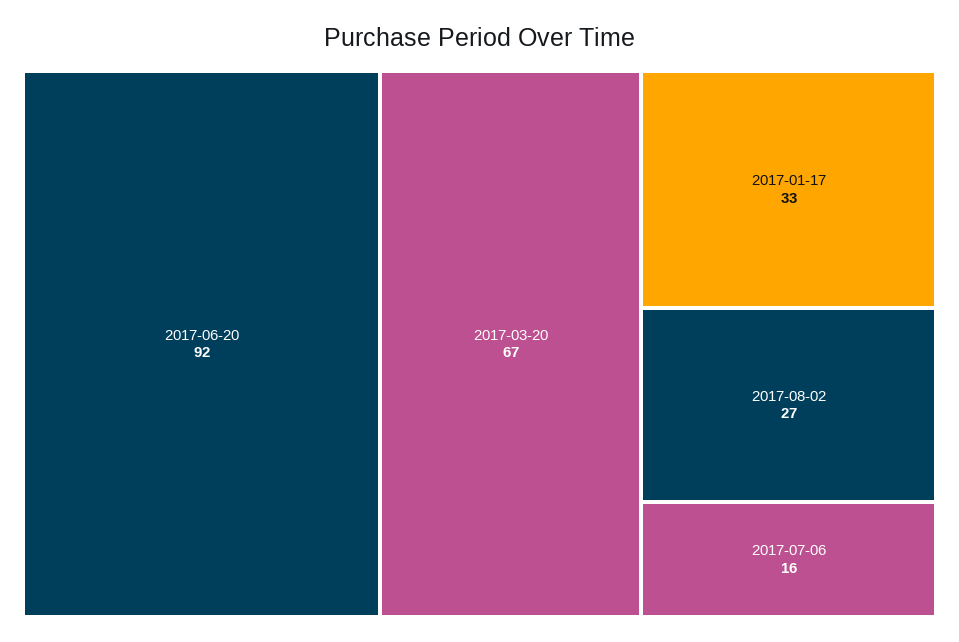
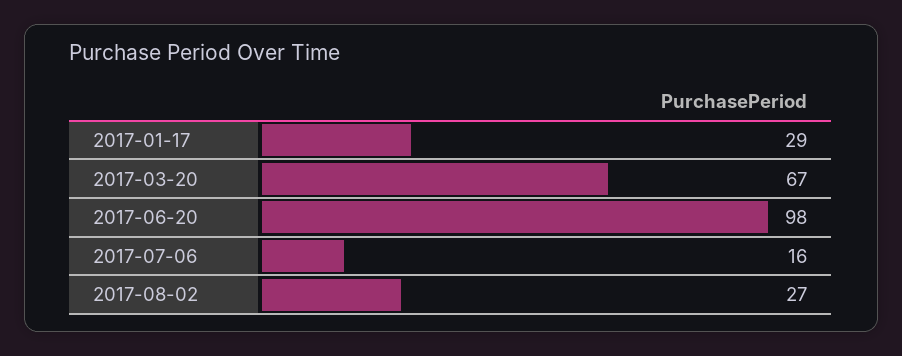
  {
-   "2017-06-20": 92,
+   "2017-06-20": 98,
    "2017-03-20": 67,
-   "2017-01-17": 33,
+   "2017-01-17": 29,
    "2017-08-02": 27,
    "2017-07-06": 16
  }

